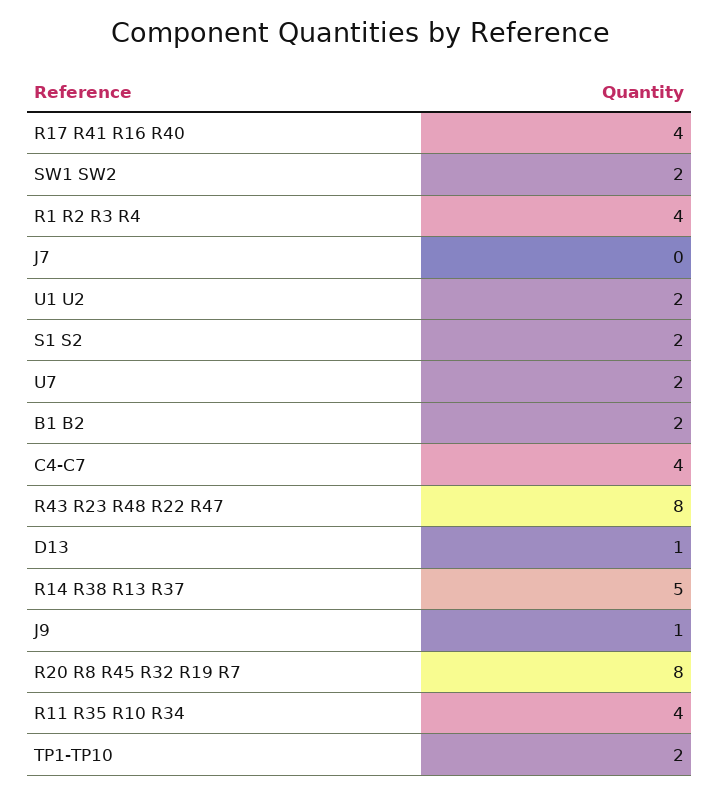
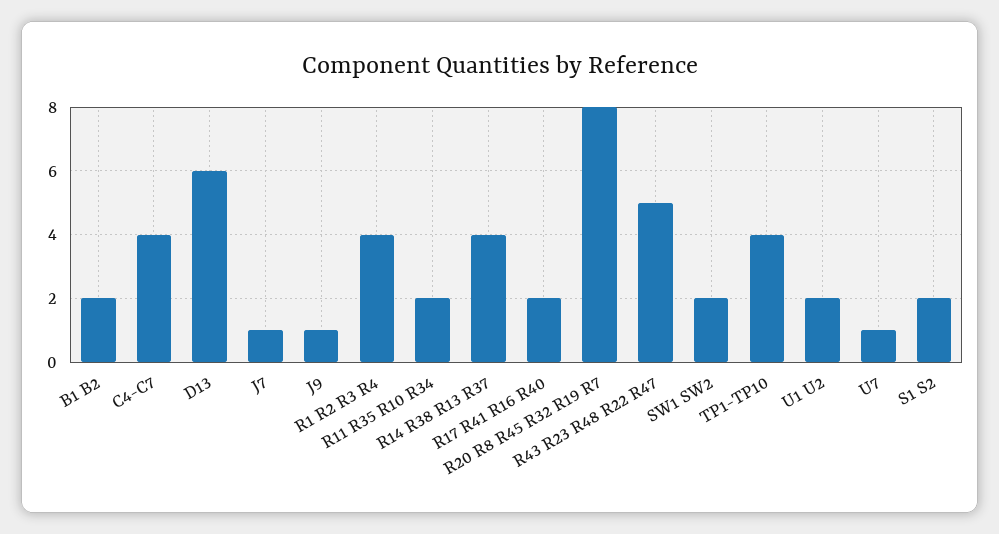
  {
-   "R17 R41 R16 R40": 4,
+   "R17 R41 R16 R40": 2,
    "SW1 SW2": 2,
    "R1 R2 R3 R4": 4,
-   "J7": 0,
+   "J7": 1,
    "U1 U2": 2,
    "S1 S2": 2,
-   "U7": 2,
+   "U7": 1,
    "B1 B2": 2,
    "C4-C7": 4,
-   "R43 R23 R48 R22 R47": 8,
+   "R43 R23 R48 R22 R47": 5,
-   "D13": 1,
+   "D13": 6,
-   "R14 R38 R13 R37": 5,
+   "R14 R38 R13 R37": 4,
    "J9": 1,
    "R20 R8 R45 R32 R19 R7": 8,
-   "R11 R35 R10 R34": 4,
+   "R11 R35 R10 R34": 2,
-   "TP1-TP10": 2
+   "TP1-TP10": 4
  }

